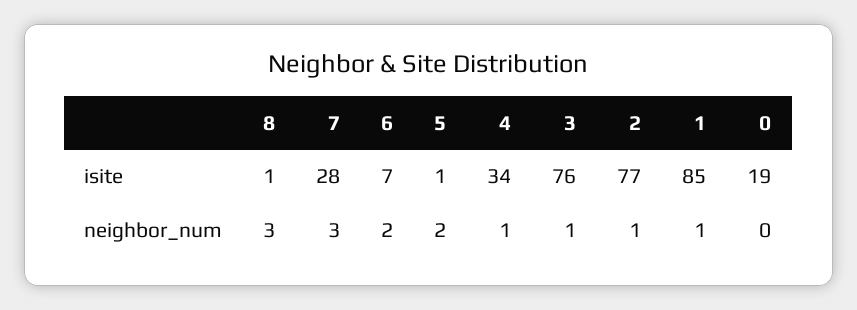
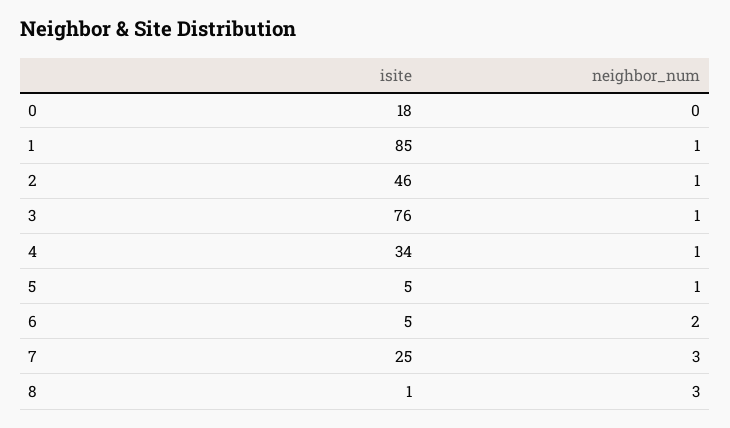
  {
    "8": {
      "isite": 1,
      "neighbor_num": 3
    },
    "7": {
-     "isite": 28,
+     "isite": 25,
      "neighbor_num": 3
    },
    "6": {
-     "isite": 7,
+     "isite": 5,
      "neighbor_num": 2
    },
    "5": {
-     "isite": 1,
+     "isite": 5,
-     "neighbor_num": 2
+     "neighbor_num": 1
    },
    "4": {
      "isite": 34,
      "neighbor_num": 1
    },
    "3": {
      "isite": 76,
      "neighbor_num": 1
    },
    "2": {
-     "isite": 77,
+     "isite": 46,
      "neighbor_num": 1
    },
    "1": {
      "isite": 85,
      "neighbor_num": 1
    },
    "0": {
-     "isite": 19,
+     "isite": 18,
      "neighbor_num": 0
    }
  }

